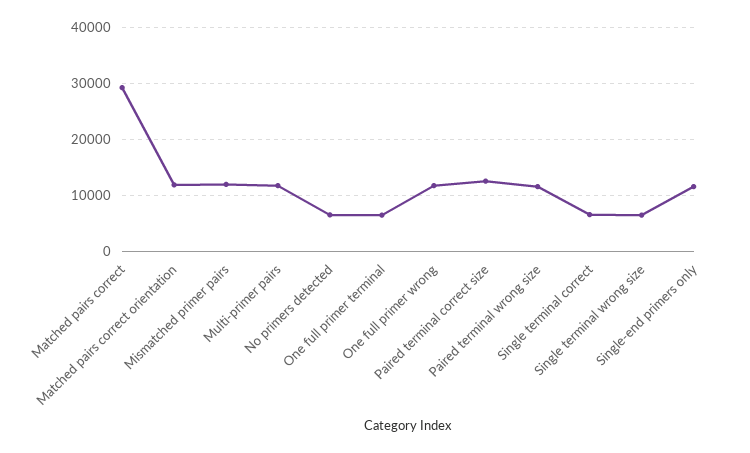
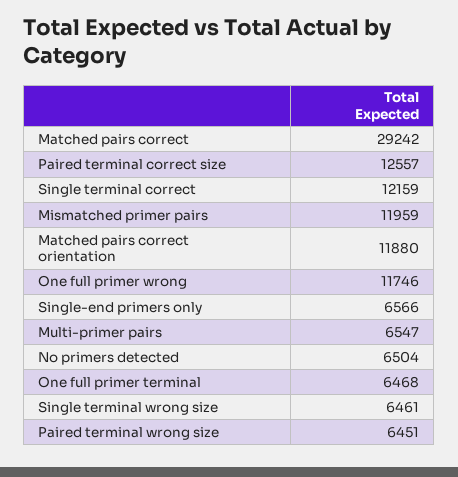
  {
    "Matched pairs correct": 29242,
    "Matched pairs correct orientation": 11880,
    "Mismatched primer pairs": 11959,
-   "Multi-primer pairs": 12000,
+   "Multi-primer pairs": 6547,
    "No primers detected": 6504,
    "One full primer terminal": 6468,
    "One full primer wrong": 11746,
    "Paired terminal correct size": 12557,
-   "Paired terminal wrong size": 12000,
+   "Paired terminal wrong size": 6451,
-   "Single terminal correct": 6000,
+   "Single terminal correct": 12159,
    "Single terminal wrong size": 6461,
-   "Single-end primers only": 12000
+   "Single-end primers only": 6566
  }

